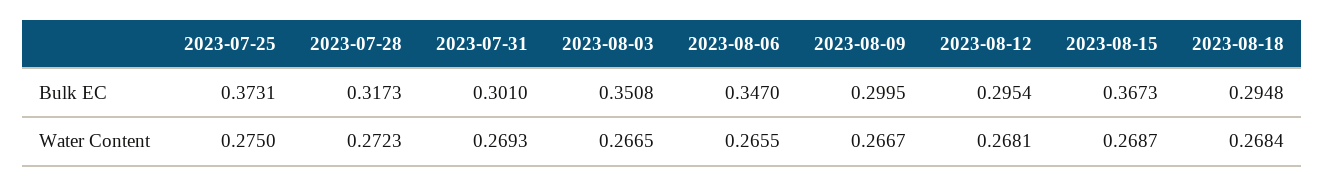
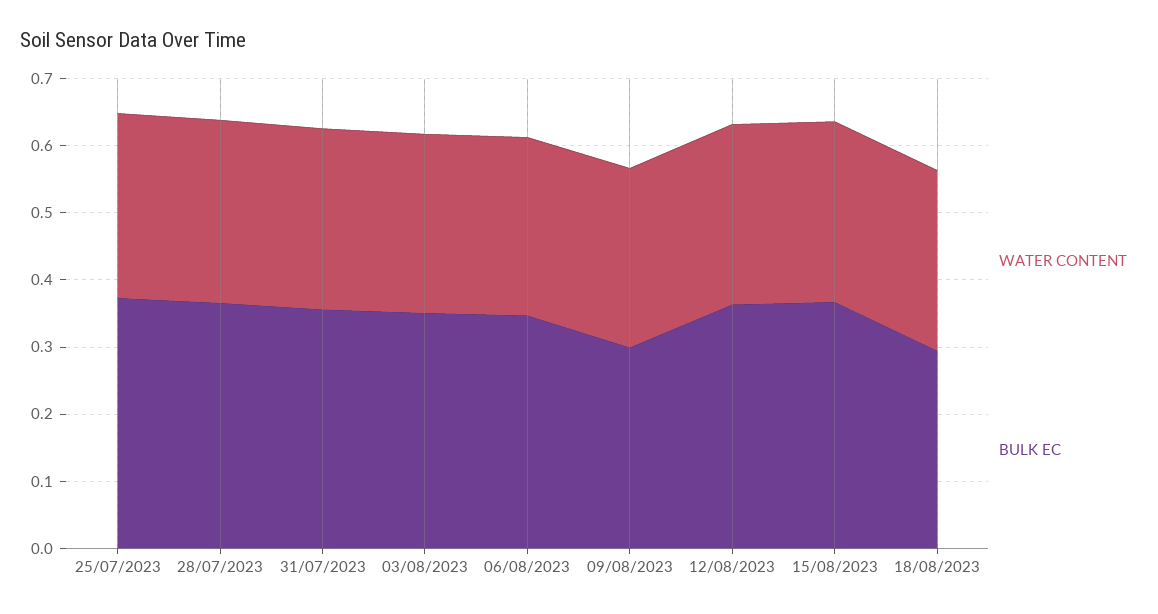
  {
    "Bulk EC": {
      "2023-07-25": 0.3731,
-     "2023-07-28": 0.3173,
+     "2023-07-28": 0.36,
-     "2023-07-31": 0.301,
+     "2023-07-31": 0.36,
      "2023-08-03": 0.3508,
      "2023-08-06": 0.347,
      "2023-08-09": 0.2995,
-     "2023-08-12": 0.2954,
+     "2023-08-12": 0.36,
      "2023-08-15": 0.3673,
      "2023-08-18": 0.2948
    },
    "Water Content": {
      "2023-07-25": 0.275,
      "2023-07-28": 0.2723,
      "2023-07-31": 0.2693,
      "2023-08-03": 0.2665,
      "2023-08-06": 0.2655,
      "2023-08-09": 0.2667,
      "2023-08-12": 0.2681,
      "2023-08-15": 0.2687,
      "2023-08-18": 0.2684
    }
  }

